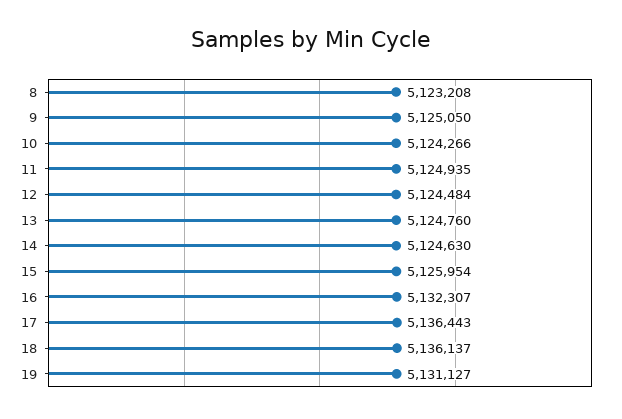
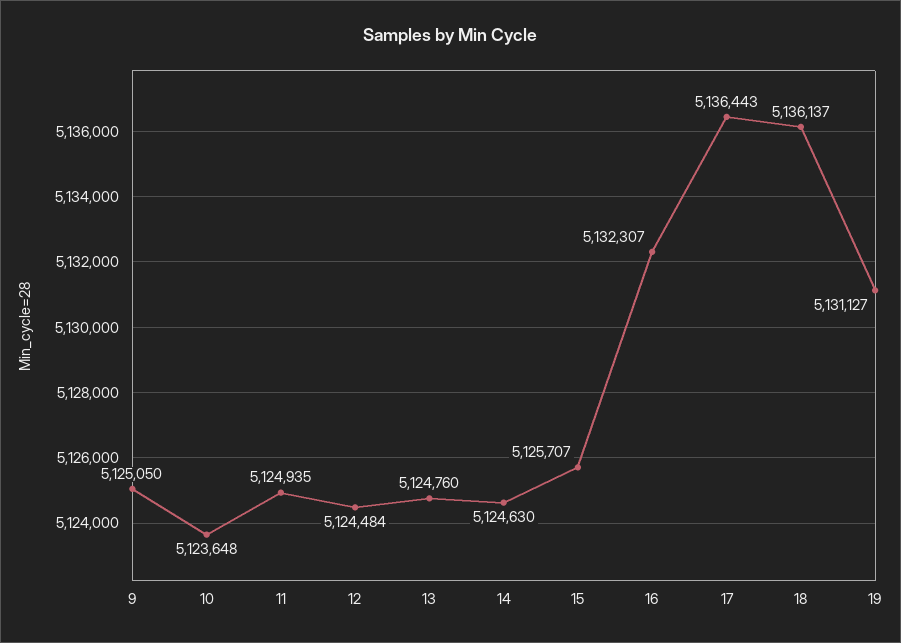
  {
-   "8": 5123208,
    "9": 5125050,
-   "10": 5124266,
+   "10": 5123648,
    "11": 5124935,
    "12": 5124484,
    "13": 5124760,
    "14": 5124630,
-   "15": 5125954,
+   "15": 5125707,
    "16": 5132307,
    "17": 5136443,
    "18": 5136137,
    "19": 5131127
  }

